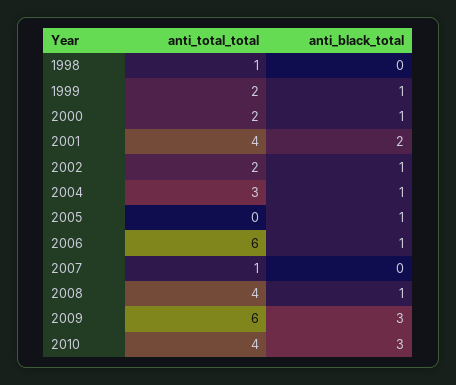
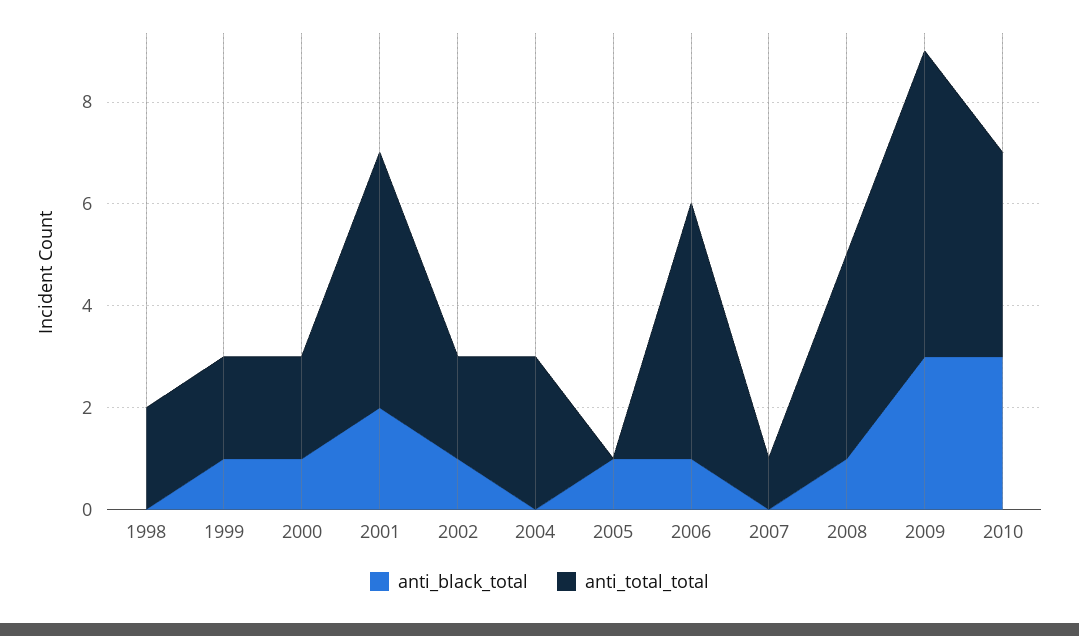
  {
    "anti_total_total": {
-     "1998": 1,
+     "1998": 2,
      "1999": 2,
      "2000": 2,
-     "2001": 4,
+     "2001": 5,
      "2002": 2,
      "2004": 3,
      "2005": 0,
-     "2006": 6,
+     "2006": 5,
      "2007": 1,
      "2008": 4,
      "2009": 6,
      "2010": 4
    },
    "anti_black_total": {
      "1998": 0,
      "1999": 1,
      "2000": 1,
      "2001": 2,
      "2002": 1,
-     "2004": 1,
+     "2004": 0,
      "2005": 1,
      "2006": 1,
      "2007": 0,
      "2008": 1,
      "2009": 3,
      "2010": 3
    }
  }

